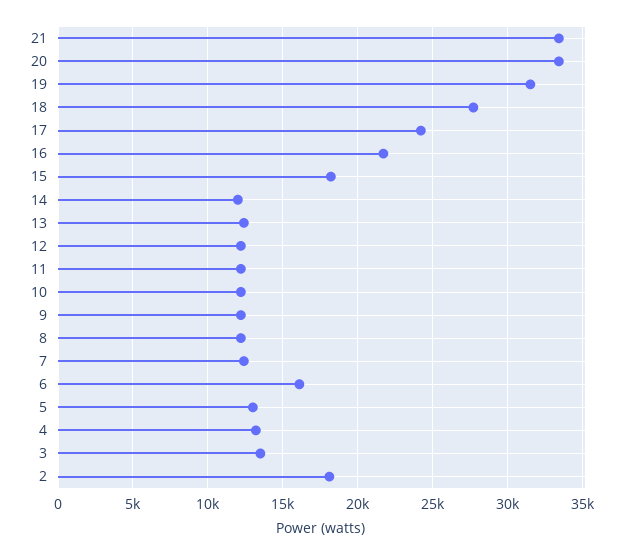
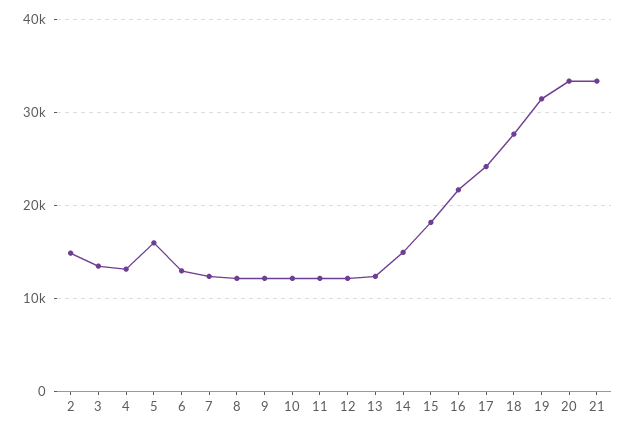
  {
    "21": 33500,
    "20": 33500,
    "19": 31500,
    "18": 27500,
    "17": 24000,
    "16": 21500,
    "15": 18000,
-   "14": 12000,
+   "14": 15000,
    "13": 12500,
    "12": 12000,
    "11": 12000,
    "10": 12000,
    "9": 12000,
    "8": 12000,
    "7": 12500,
-   "6": 16000,
+   "6": 13000,
-   "5": 13000,
+   "5": 16000,
    "4": 13000,
    "3": 13500,
-   "2": 18000
+   "2": 15000
  }

